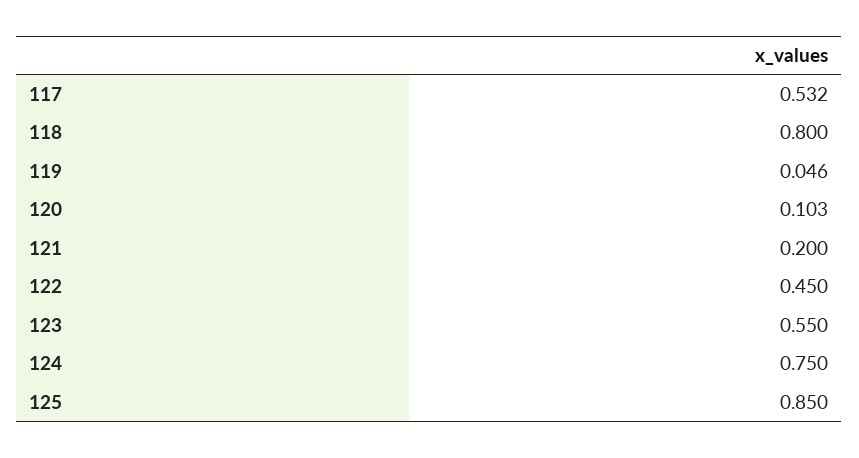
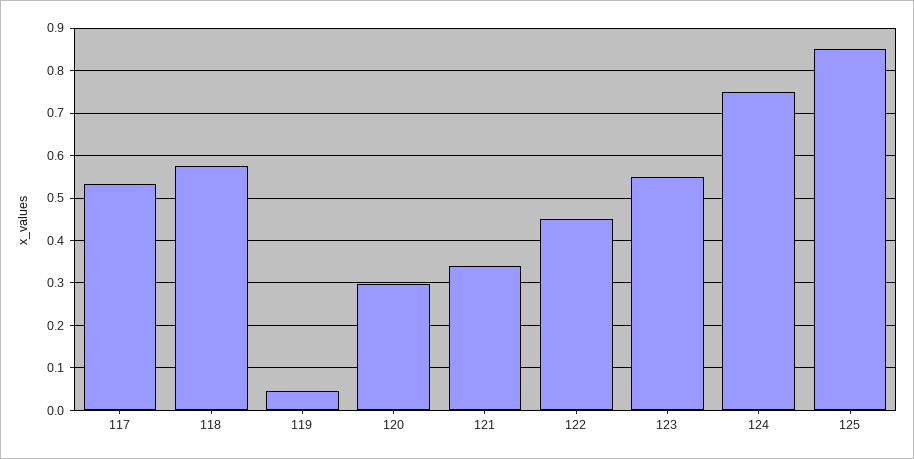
  {
    "117": 0.532,
-   "118": 0.8,
+   "118": 0.58,
    "119": 0.046,
-   "120": 0.103,
+   "120": 0.3,
-   "121": 0.2,
+   "121": 0.34,
    "122": 0.45,
    "123": 0.55,
    "124": 0.75,
    "125": 0.85
  }

